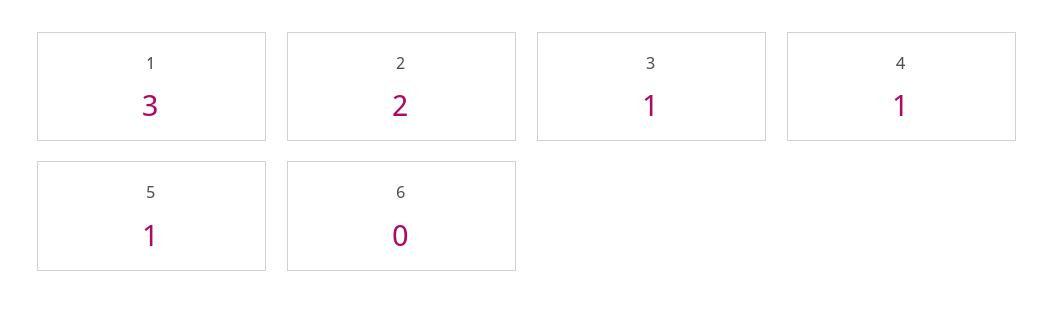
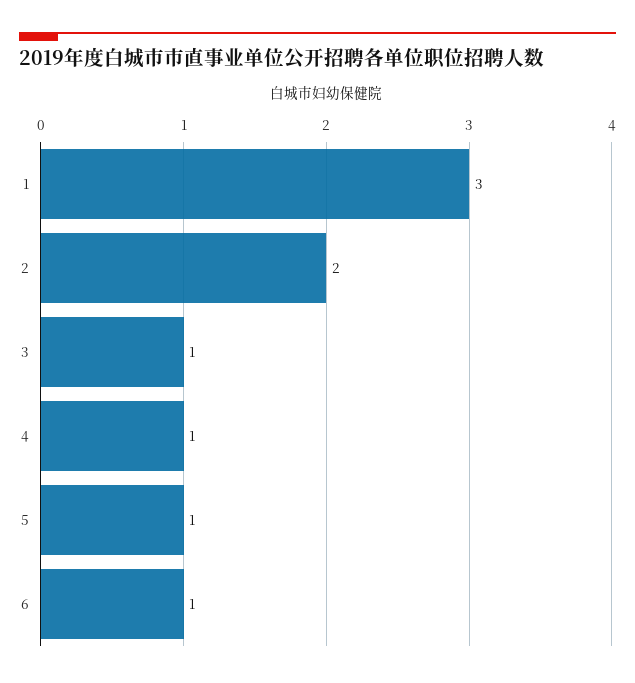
  {
    "1": 3,
    "2": 2,
    "3": 1,
    "4": 1,
    "5": 1,
-   "6": 0
+   "6": 1
  }

